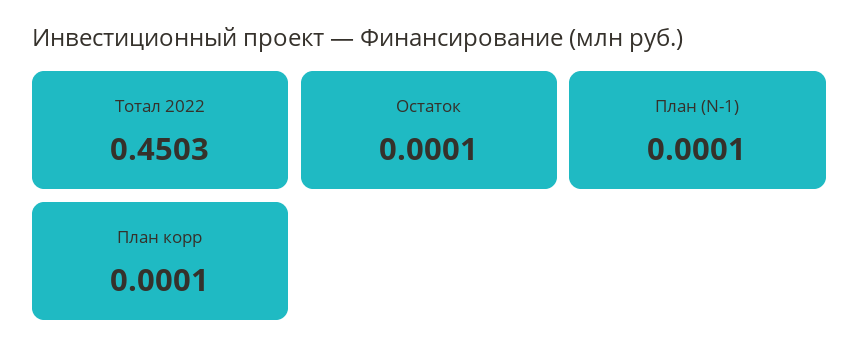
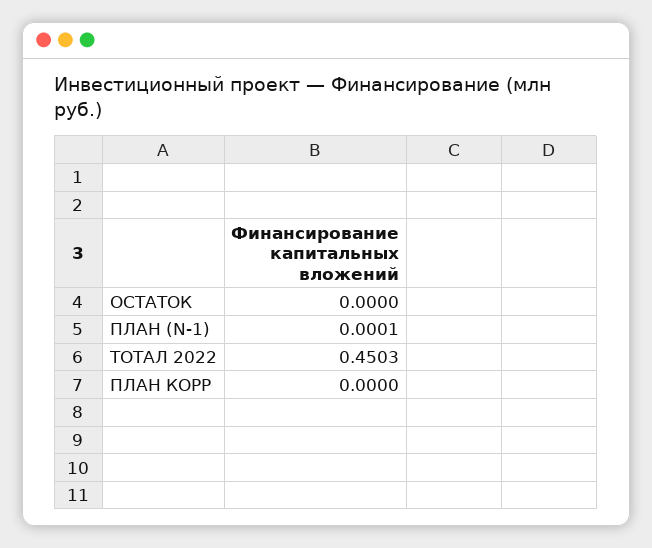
  {
    "Тотал 2022": 0.4503,
-   "Остаток": 0.0001,
+   "Остаток": 0,
    "План (N-1)": 0.0001,
-   "План корр": 0.0001
+   "План корр": 0
  }

